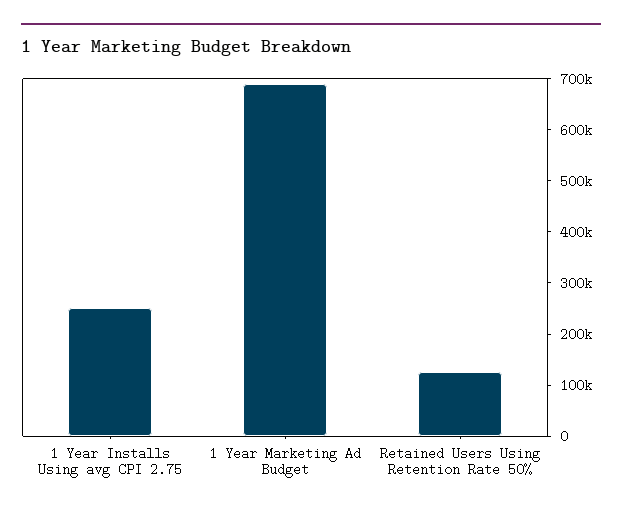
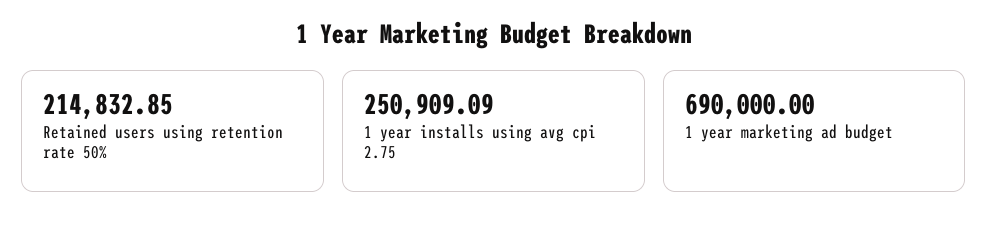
  {
    "1 Year Installs Using avg CPI 2.75": 250909.09,
    "1 Year Marketing Ad Budget": 690000,
-   "Retained Users Using Retention Rate 50%": 120000
+   "Retained Users Using Retention Rate 50%": 214832.85
  }

